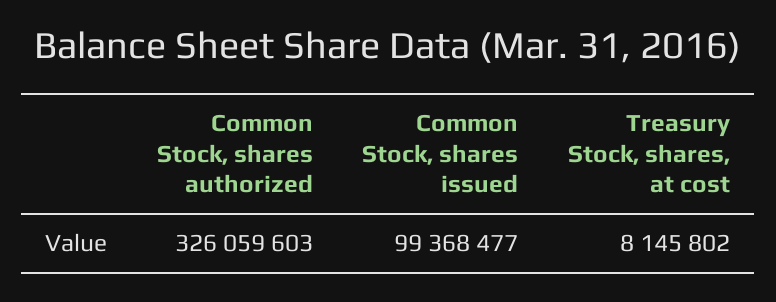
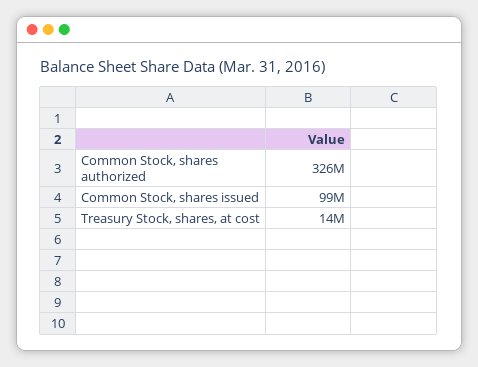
  {
    "Common Stock, shares authorized": 326059603,
    "Common Stock, shares issued": 99368477,
-   "Treasury Stock, shares, at cost": 8145802
+   "Treasury Stock, shares, at cost": 14000000
  }

